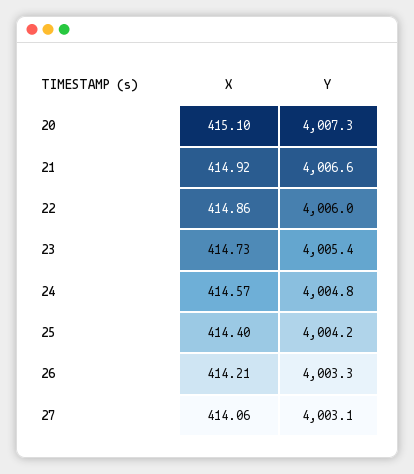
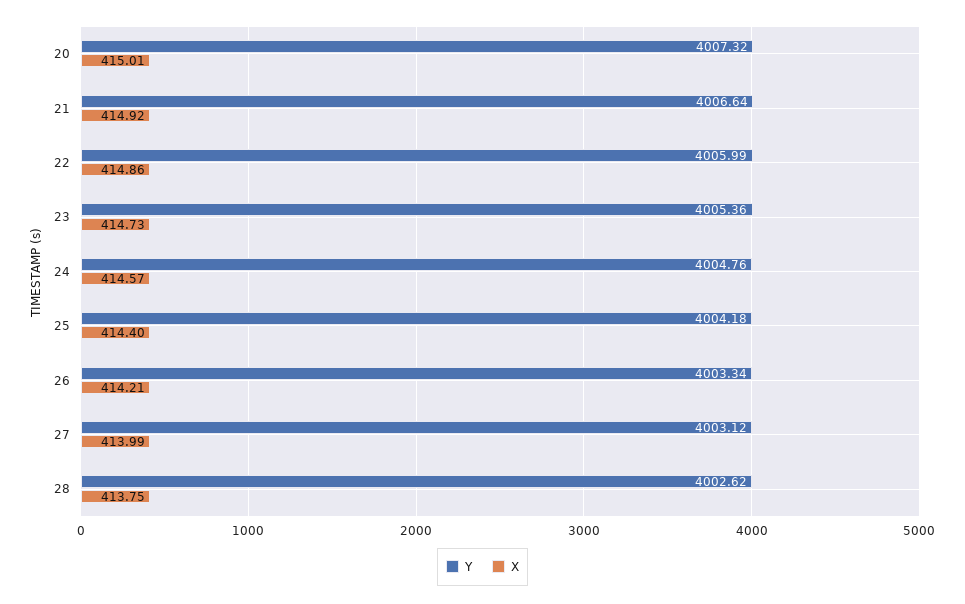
  {
    "X": {
-     "20": 415.1,
+     "20": 415.01,
      "21": 414.92,
      "22": 414.86,
      "23": 414.73,
      "24": 414.57,
      "25": 414.4,
      "26": 414.21,
-     "27": 414.06
+     "27": 413.99,
+     "28": 413.75
    },
    "Y": {
      "20": 4007.32,
      "21": 4006.64,
      "22": 4005.99,
      "23": 4005.36,
      "24": 4004.76,
      "25": 4004.18,
      "26": 4003.34,
-     "27": 4003.12
+     "27": 4003.12,
+     "28": 4002.62
    }
  }

